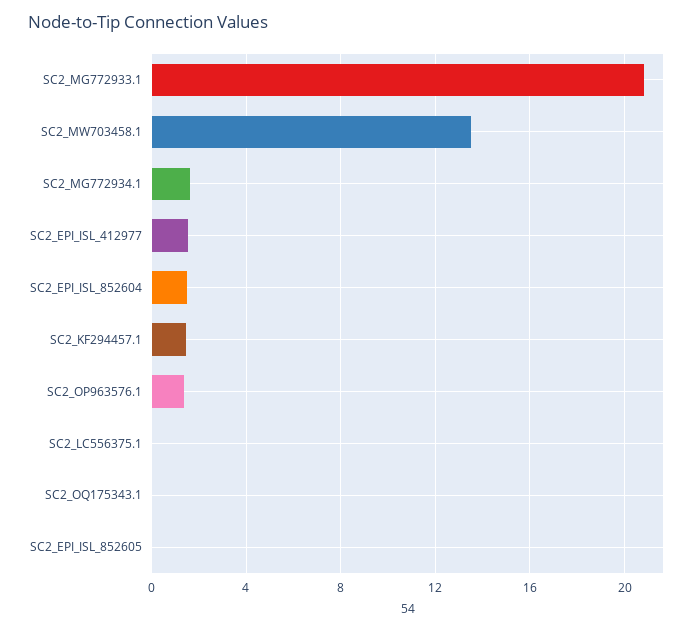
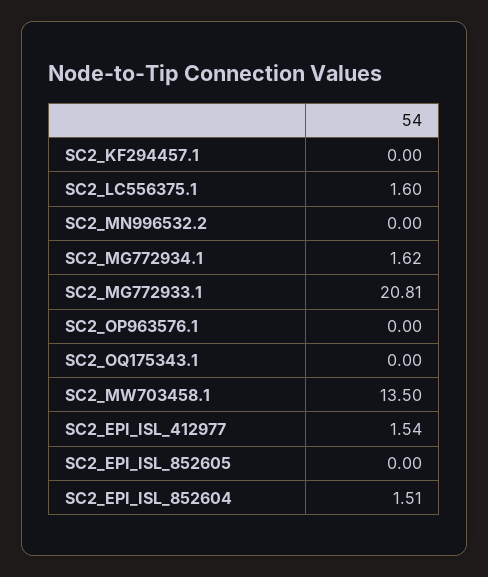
  {
    "SC2_MG772933.1": 20.81,
    "SC2_MW703458.1": 13.5,
    "SC2_MG772934.1": 1.62,
    "SC2_EPI_ISL_412977": 1.54,
    "SC2_EPI_ISL_852604": 1.51,
-   "SC2_KF294457.1": 1.5,
+   "SC2_KF294457.1": 0,
-   "SC2_OP963576.1": 1.5,
+   "SC2_OP963576.1": 0,
-   "SC2_LC556375.1": 0,
+   "SC2_LC556375.1": 1.6,
    "SC2_OQ175343.1": 0,
-   "SC2_EPI_ISL_852605": 0
+   "SC2_EPI_ISL_852605": 0,
+   "SC2_MN996532.2": 0
  }

